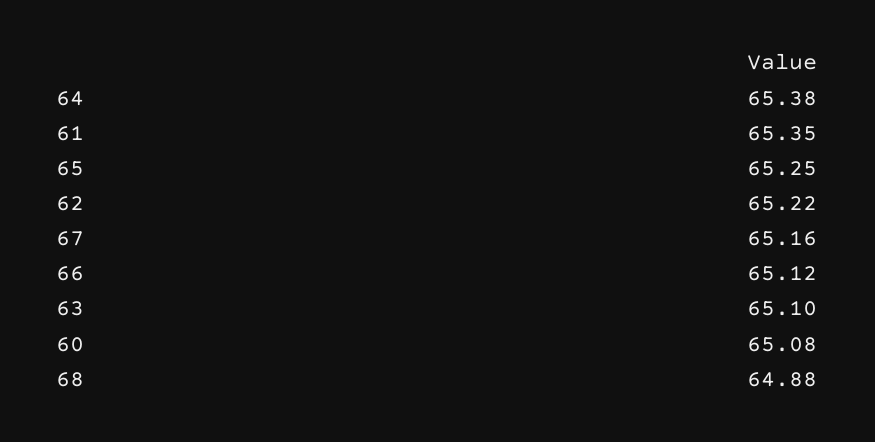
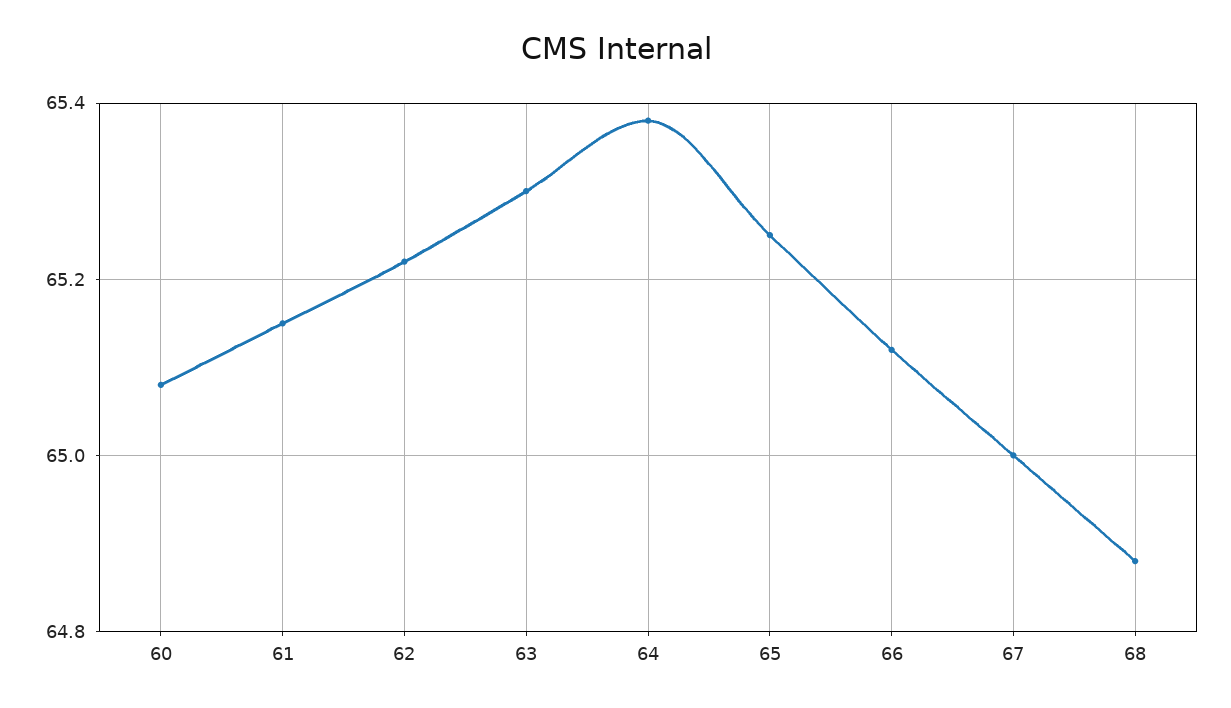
  {
    "64": 65.38,
-   "61": 65.35,
+   "61": 65.15,
    "65": 65.25,
    "62": 65.22,
-   "67": 65.16,
+   "67": 65,
    "66": 65.12,
-   "63": 65.1,
+   "63": 65.3,
    "60": 65.08,
    "68": 64.88
  }

